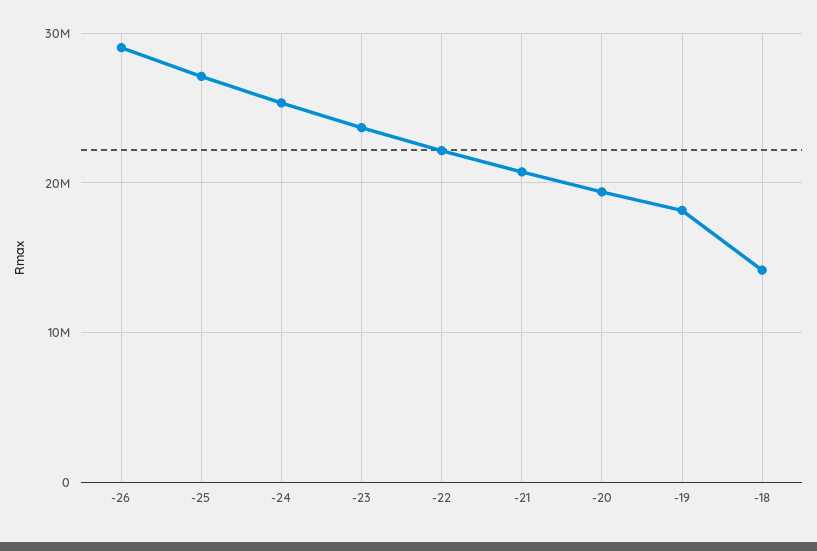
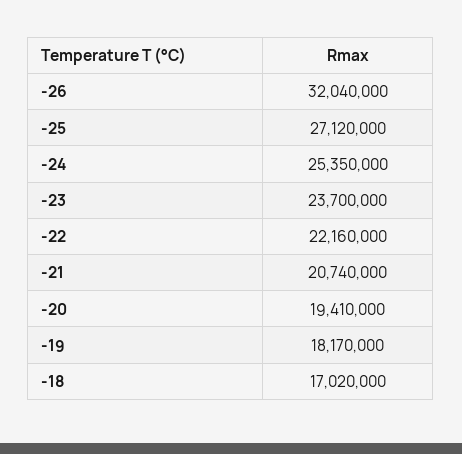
  {
-   "-26": 29000000,
+   "-26": 32040000,
    "-25": 27120000,
    "-24": 25350000,
    "-23": 23700000,
    "-22": 22160000,
    "-21": 20740000,
    "-20": 19410000,
    "-19": 18170000,
-   "-18": 14000000
+   "-18": 17020000
  }

